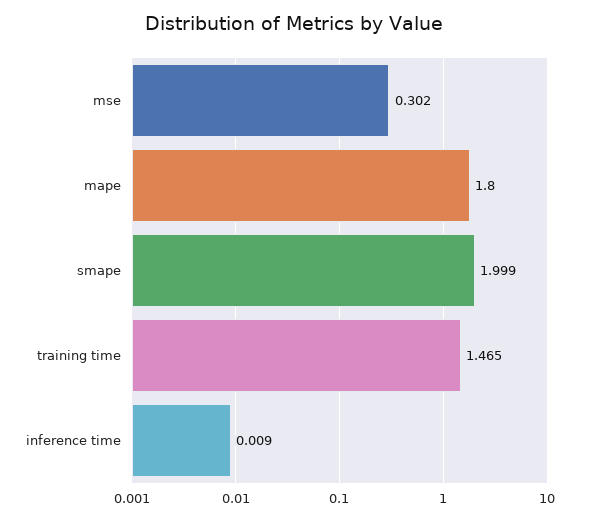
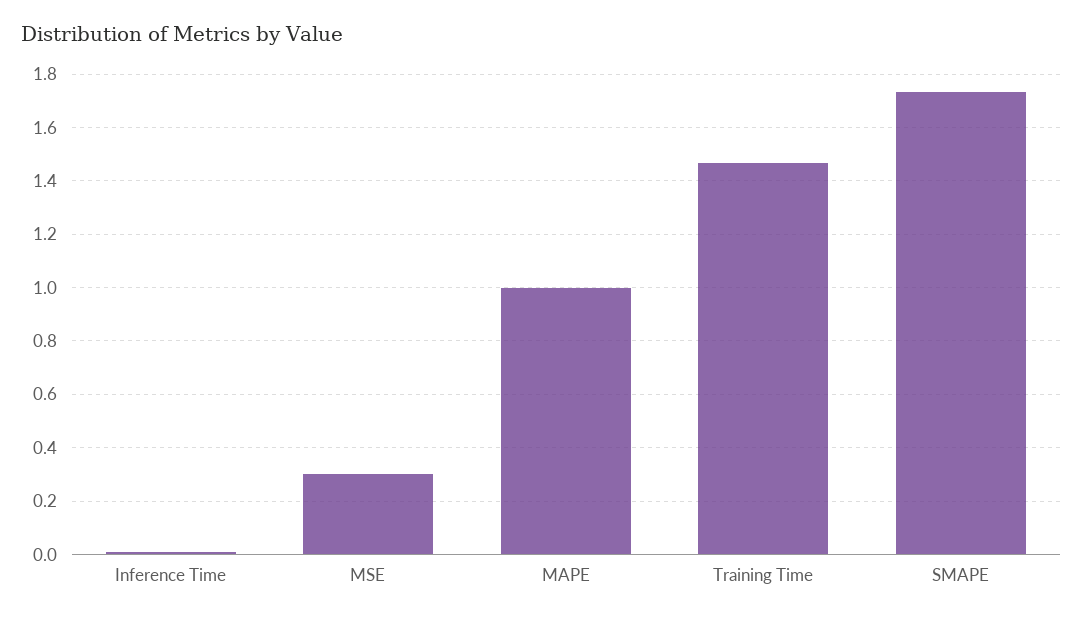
  {
    "mse": 0.302,
-   "mape": 1.8,
+   "mape": 1,
-   "smape": 1.999,
+   "smape": 1.725,
    "training time": 1.465,
    "inference time": 0.009
  }

